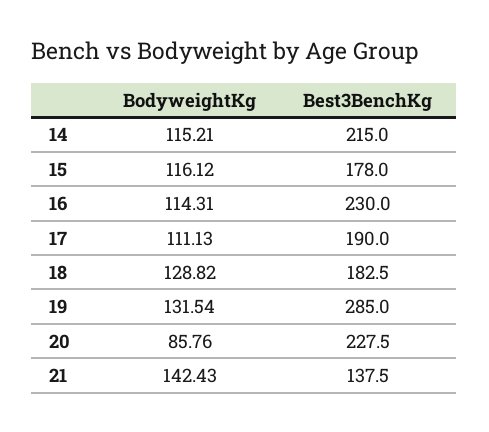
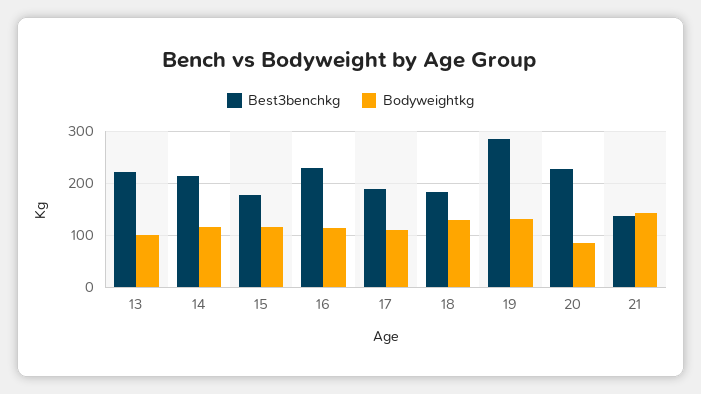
  {
    "BodyweightKg": {
      "14": 115.21,
      "15": 116.12,
      "16": 114.31,
      "17": 111.13,
      "18": 128.82,
      "19": 131.54,
      "20": 85.76,
-     "21": 142.43
+     "21": 142.43,
+     "13": 100
    },
    "Best3BenchKg": {
      "14": 215,
      "15": 178,
      "16": 230,
      "17": 190,
      "18": 182.5,
      "19": 285,
      "20": 227.5,
-     "21": 137.5
+     "21": 137.5,
+     "13": 220
    }
  }

